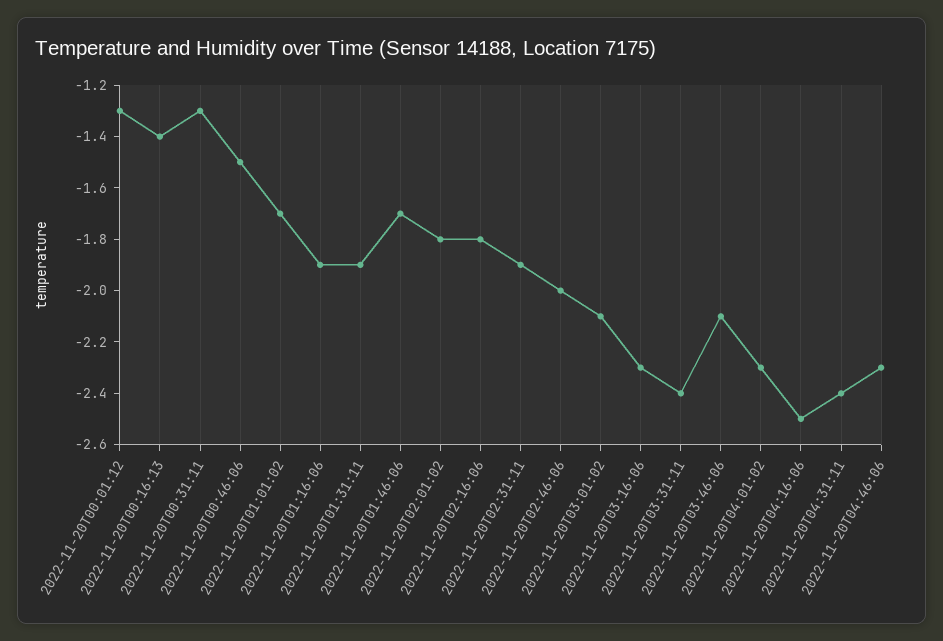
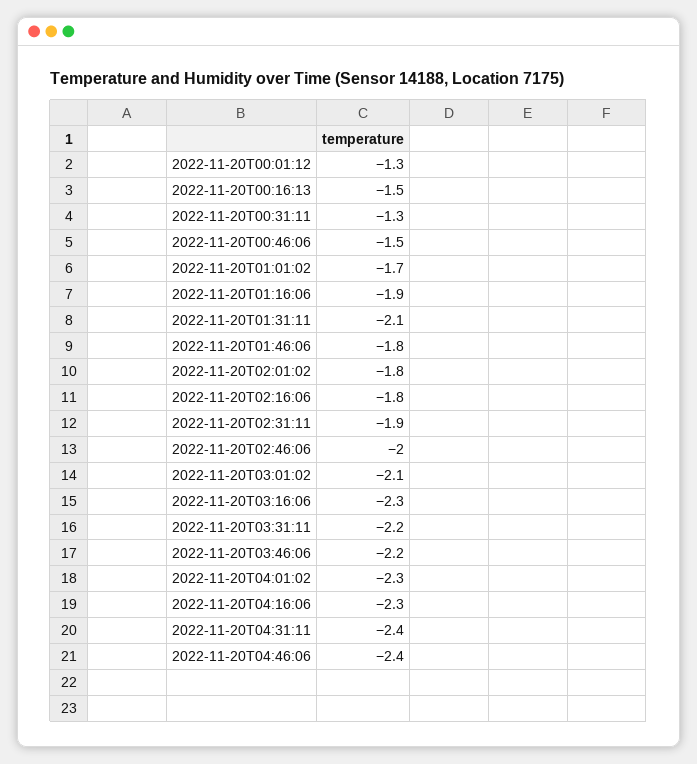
  {
    "2022-11-20T00:01:12": -1.3,
-   "2022-11-20T00:16:13": -1.4,
+   "2022-11-20T00:16:13": -1.5,
    "2022-11-20T00:31:11": -1.3,
    "2022-11-20T00:46:06": -1.5,
    "2022-11-20T01:01:02": -1.7,
    "2022-11-20T01:16:06": -1.9,
-   "2022-11-20T01:31:11": -1.9,
+   "2022-11-20T01:31:11": -2.1,
-   "2022-11-20T01:46:06": -1.7,
+   "2022-11-20T01:46:06": -1.8,
    "2022-11-20T02:01:02": -1.8,
    "2022-11-20T02:16:06": -1.8,
    "2022-11-20T02:31:11": -1.9,
    "2022-11-20T02:46:06": -2,
    "2022-11-20T03:01:02": -2.1,
    "2022-11-20T03:16:06": -2.3,
-   "2022-11-20T03:31:11": -2.4,
+   "2022-11-20T03:31:11": -2.2,
-   "2022-11-20T03:46:06": -2.1,
+   "2022-11-20T03:46:06": -2.2,
    "2022-11-20T04:01:02": -2.3,
-   "2022-11-20T04:16:06": -2.5,
+   "2022-11-20T04:16:06": -2.3,
    "2022-11-20T04:31:11": -2.4,
-   "2022-11-20T04:46:06": -2.3
+   "2022-11-20T04:46:06": -2.4
  }

